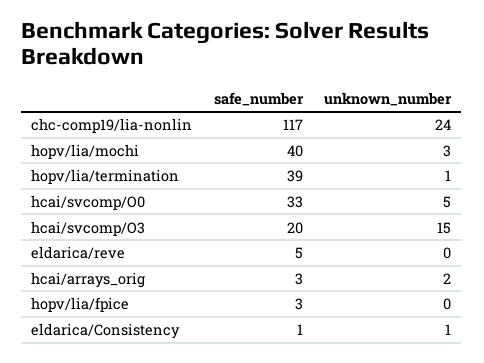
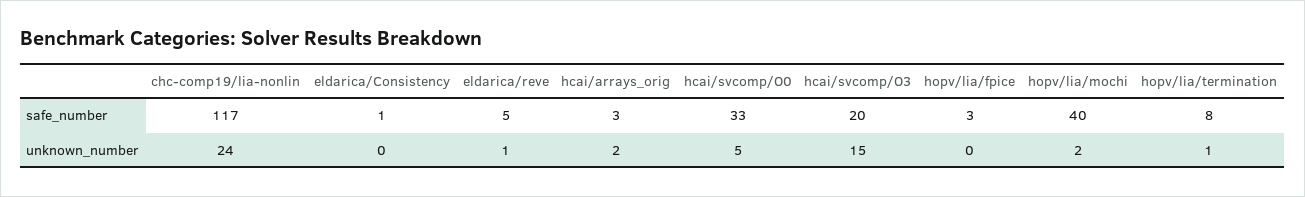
  {
    "safe_number": {
      "chc-comp19/lia-nonlin": 117,
      "hopv/lia/mochi": 40,
-     "hopv/lia/termination": 39,
+     "hopv/lia/termination": 8,
      "hcai/svcomp/O0": 33,
      "hcai/svcomp/O3": 20,
      "eldarica/reve": 5,
      "hcai/arrays_orig": 3,
      "hopv/lia/fpice": 3,
      "eldarica/Consistency": 1
    },
    "unknown_number": {
      "chc-comp19/lia-nonlin": 24,
-     "hopv/lia/mochi": 3,
+     "hopv/lia/mochi": 2,
      "hopv/lia/termination": 1,
      "hcai/svcomp/O0": 5,
      "hcai/svcomp/O3": 15,
-     "eldarica/reve": 0,
+     "eldarica/reve": 1,
      "hcai/arrays_orig": 2,
      "hopv/lia/fpice": 0,
-     "eldarica/Consistency": 1
+     "eldarica/Consistency": 0
    }
  }

